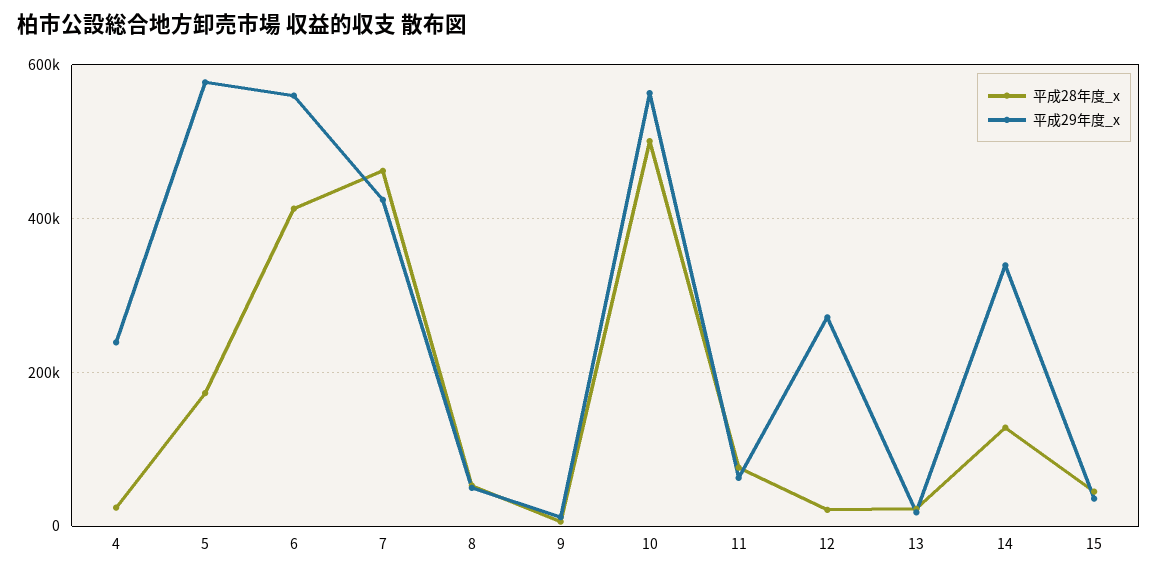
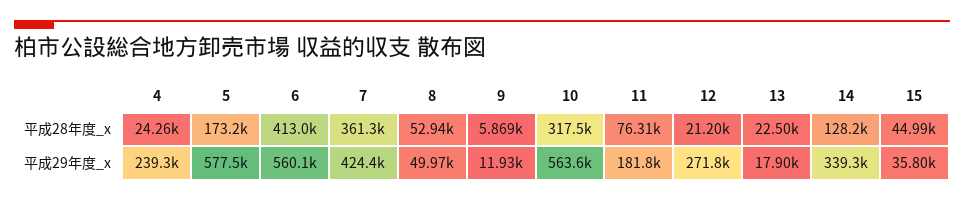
  {
    "平成28年度_x": {
      "4": 24260,
      "5": 173200,
      "6": 413000,
-     "7": 460000,
+     "7": 361300,
      "8": 52940,
      "9": 5869,
-     "10": 500000,
+     "10": 317500,
      "11": 76310,
      "12": 21200,
      "13": 22500,
      "14": 128200,
      "15": 44990
    },
    "平成29年度_x": {
      "4": 239300,
      "5": 577500,
      "6": 560100,
      "7": 424400,
      "8": 49970,
      "9": 11930,
      "10": 563600,
-     "11": 60000,
+     "11": 181800,
      "12": 271800,
      "13": 17900,
      "14": 339300,
      "15": 35800
    }
  }

